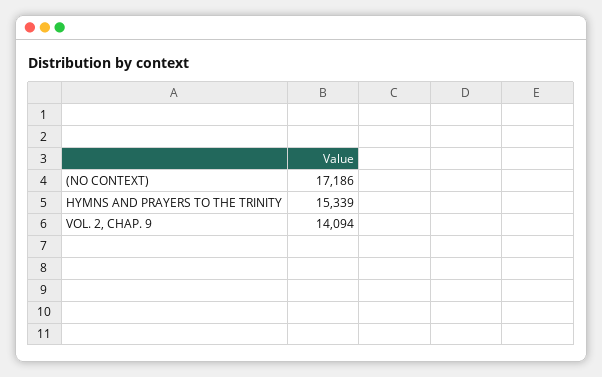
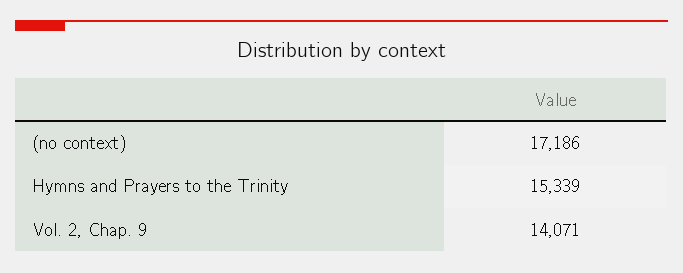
  {
    "(NO CONTEXT)": 17186,
    "HYMNS AND PRAYERS TO THE TRINITY": 15339,
-   "VOL. 2, CHAP. 9": 14094
+   "VOL. 2, CHAP. 9": 14071
  }

